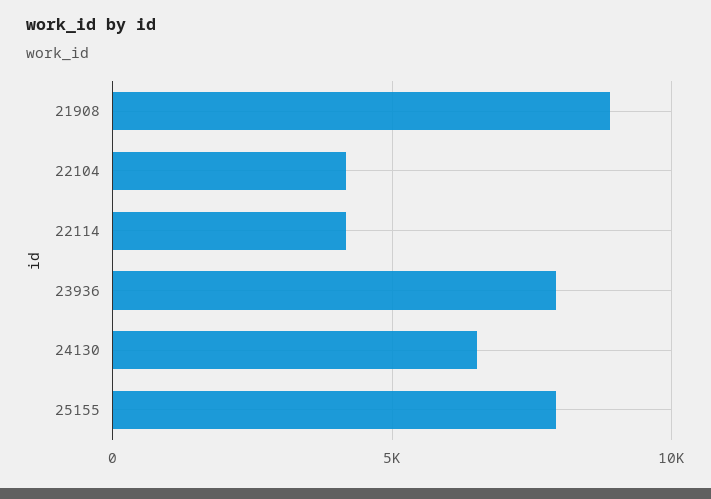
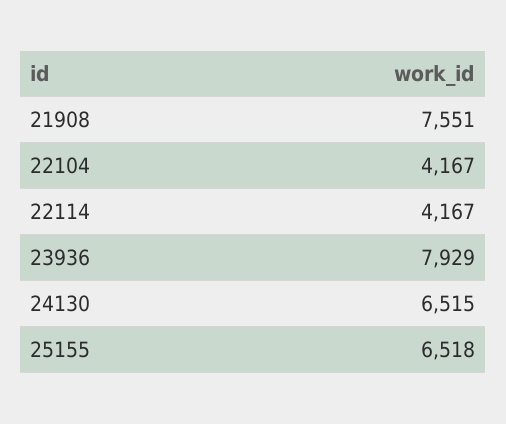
  {
-   "21908": 9000,
+   "21908": 7551,
    "22104": 4167,
    "22114": 4167,
    "23936": 7929,
    "24130": 6515,
-   "25155": 8000
+   "25155": 6518
  }

